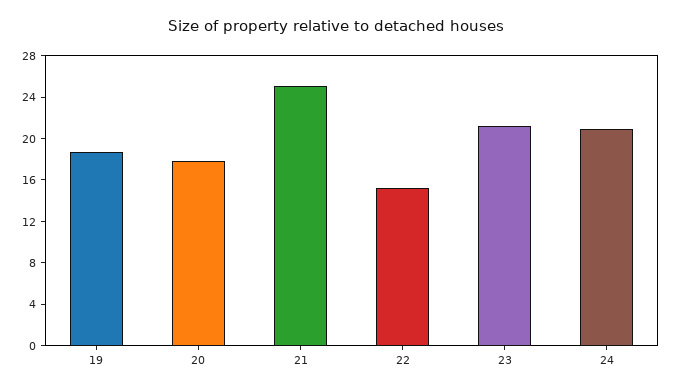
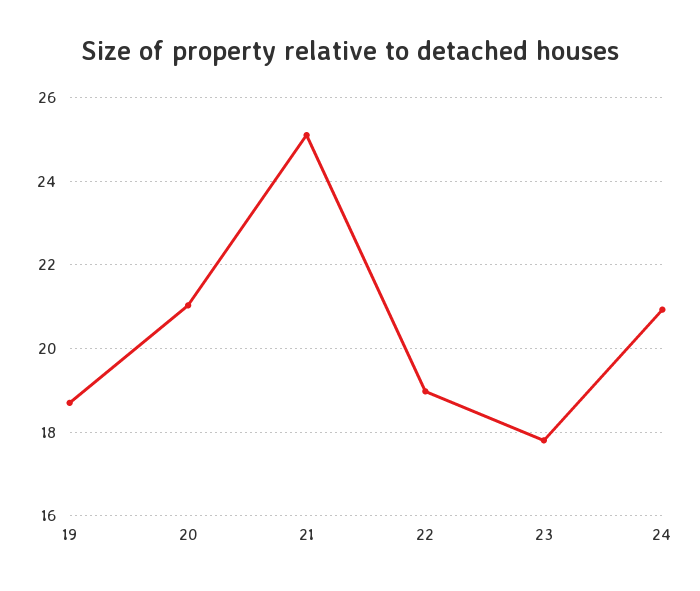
  {
    "19": 18.8,
-   "20": 18,
+   "20": 21,
    "21": 25.2,
-   "22": 15,
+   "22": 19,
-   "23": 21,
+   "23": 17.8,
    "24": 21
  }

